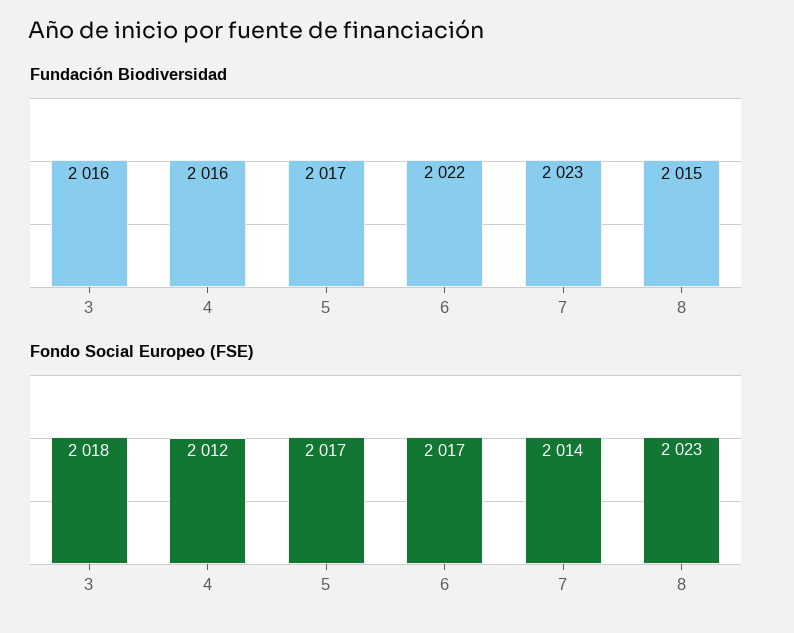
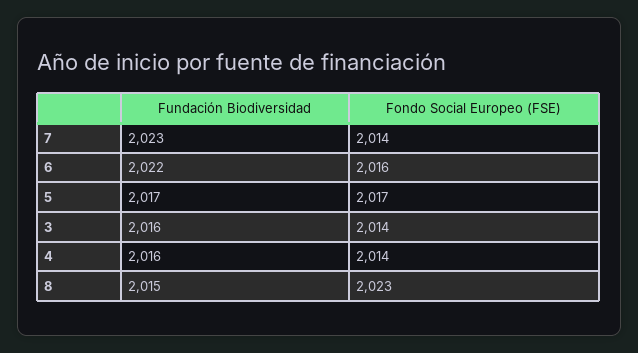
  {
    "Fundación Biodiversidad": {
      "3": 2016,
      "4": 2016,
      "5": 2017,
      "6": 2022,
      "7": 2023,
      "8": 2015
    },
    "Fondo Social Europeo (FSE)": {
-     "3": 2018,
+     "3": 2014,
-     "4": 2012,
+     "4": 2014,
      "5": 2017,
-     "6": 2017,
+     "6": 2016,
      "7": 2014,
      "8": 2023
    }
  }

